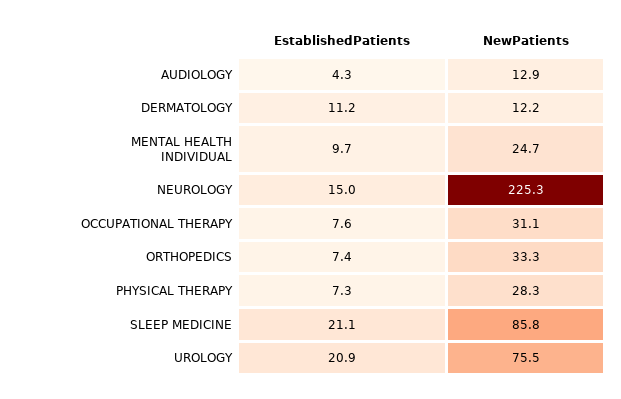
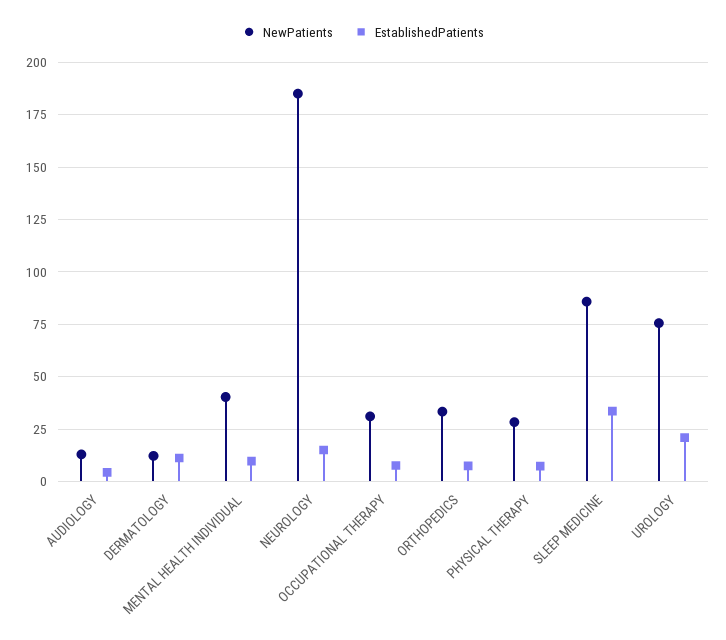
  {
    "EstablishedPatients": {
      "AUDIOLOGY": 4.3,
      "DERMATOLOGY": 11.2,
      "MENTAL HEALTH INDIVIDUAL": 9.7,
      "NEUROLOGY": 15,
      "OCCUPATIONAL THERAPY": 7.6,
      "ORTHOPEDICS": 7.4,
      "PHYSICAL THERAPY": 7.3,
-     "SLEEP MEDICINE": 21.1,
+     "SLEEP MEDICINE": 35,
      "UROLOGY": 20.9
    },
    "NewPatients": {
      "AUDIOLOGY": 12.9,
      "DERMATOLOGY": 12.2,
-     "MENTAL HEALTH INDIVIDUAL": 24.7,
+     "MENTAL HEALTH INDIVIDUAL": 40,
-     "NEUROLOGY": 225.3,
+     "NEUROLOGY": 185,
      "OCCUPATIONAL THERAPY": 31.1,
      "ORTHOPEDICS": 33.3,
      "PHYSICAL THERAPY": 28.3,
      "SLEEP MEDICINE": 85.8,
      "UROLOGY": 75.5
    }
  }

